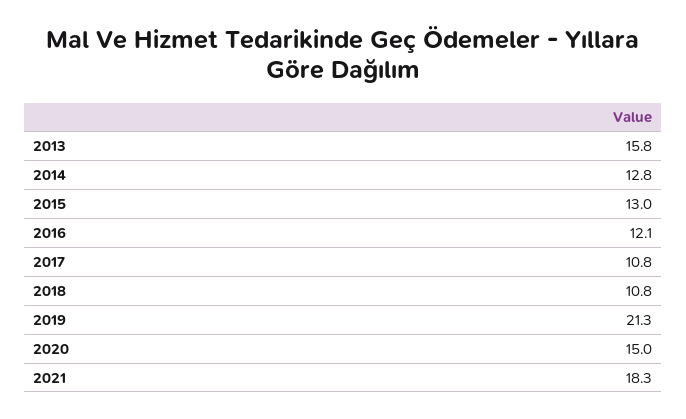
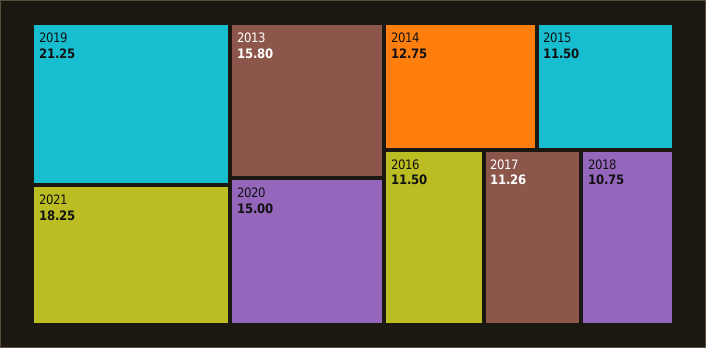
  {
    "2013": 15.8,
    "2014": 12.75,
-   "2015": 13,
+   "2015": 11.5,
-   "2016": 12.1,
+   "2016": 11.5,
-   "2017": 10.8,
+   "2017": 11.26,
    "2018": 10.75,
    "2019": 21.25,
    "2020": 15,
    "2021": 18.25
  }

